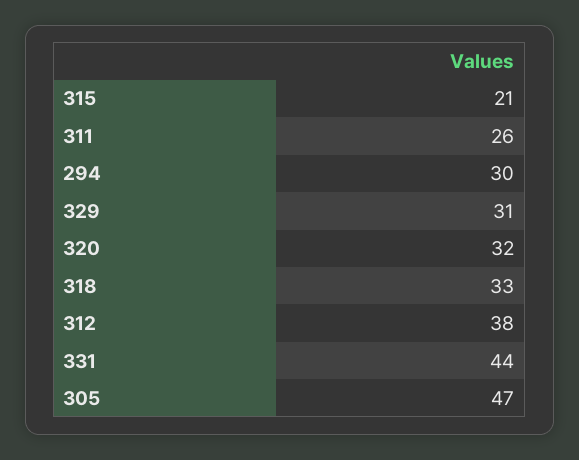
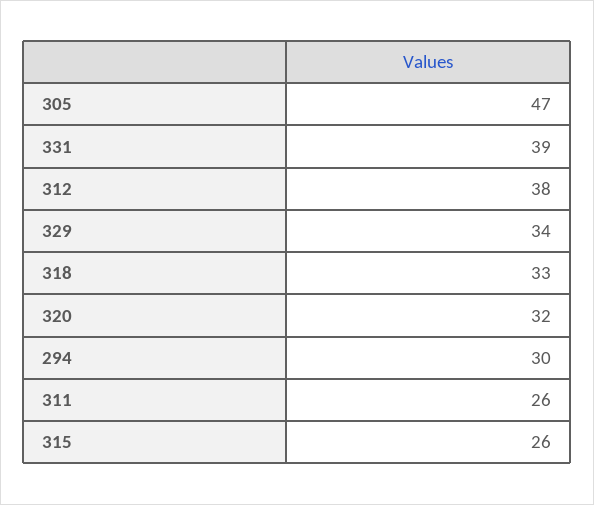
  {
-   "315": 21,
+   "315": 26,
    "311": 26,
    "294": 30,
-   "329": 31,
+   "329": 34,
    "320": 32,
    "318": 33,
    "312": 38,
-   "331": 44,
+   "331": 39,
    "305": 47
  }

